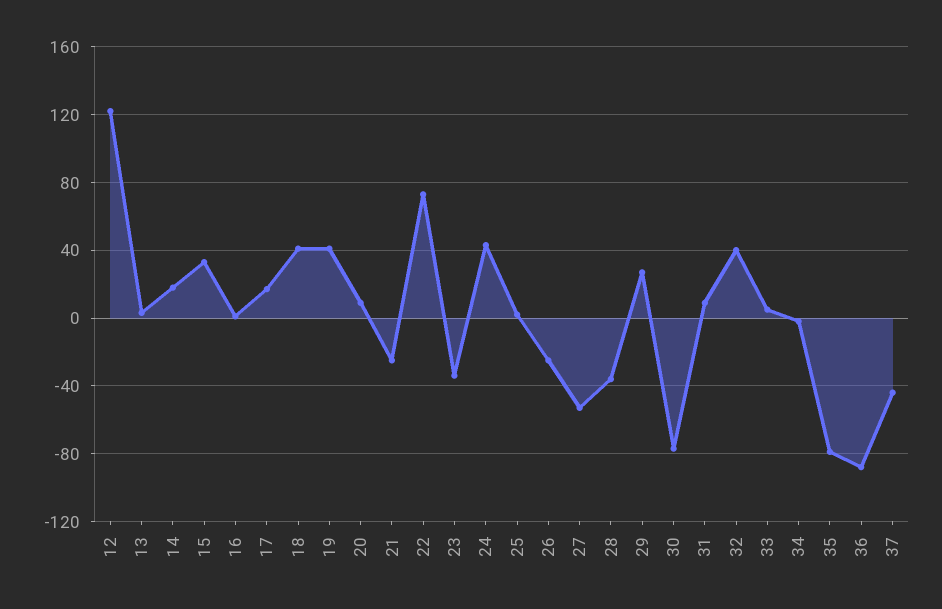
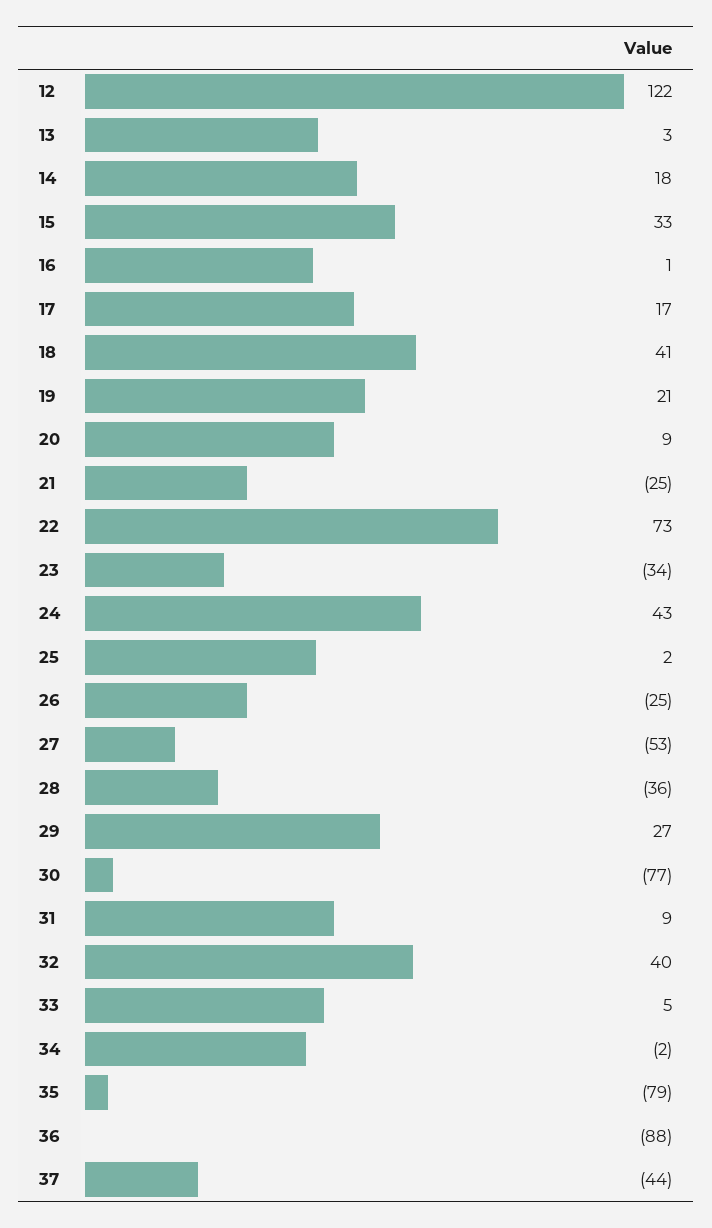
  {
    "12": 122,
    "13": 3,
    "14": 18,
    "15": 33,
    "16": 1,
    "17": 17,
    "18": 41,
-   "19": 40,
+   "19": 21,
    "20": 9,
    "21": -25,
    "22": 73,
    "23": -34,
    "24": 43,
    "25": 2,
    "26": -25,
    "27": -53,
    "28": -36,
    "29": 27,
    "30": -77,
    "31": 9,
    "32": 40,
    "33": 5,
    "34": -2,
    "35": -79,
    "36": -88,
    "37": -44
  }

